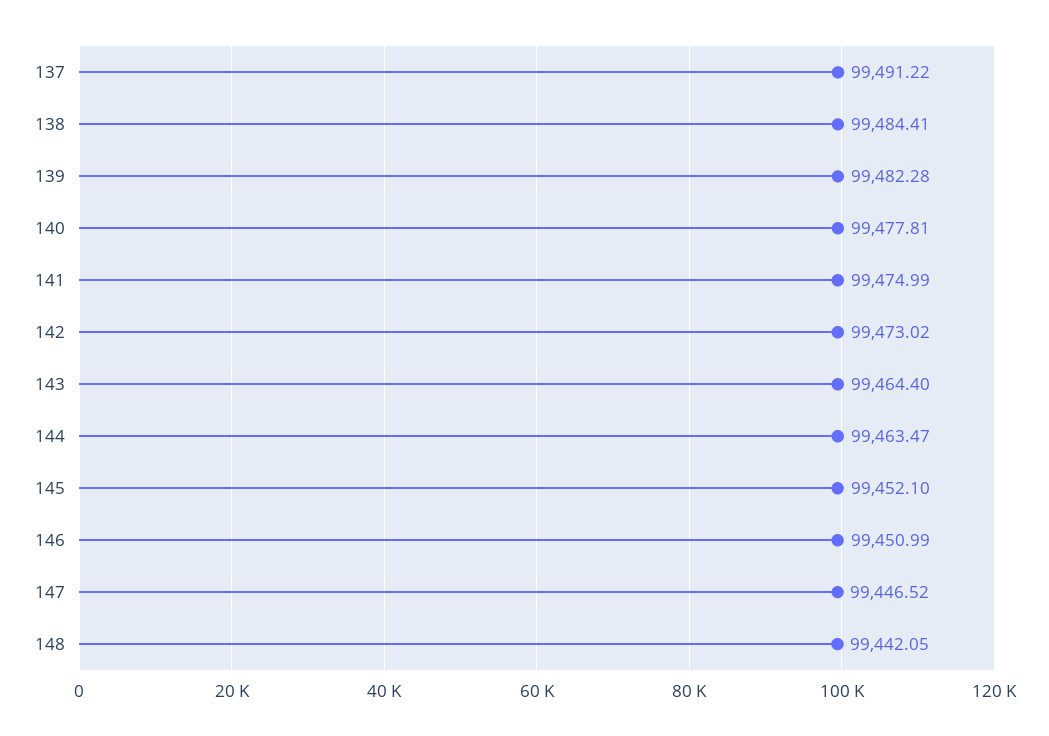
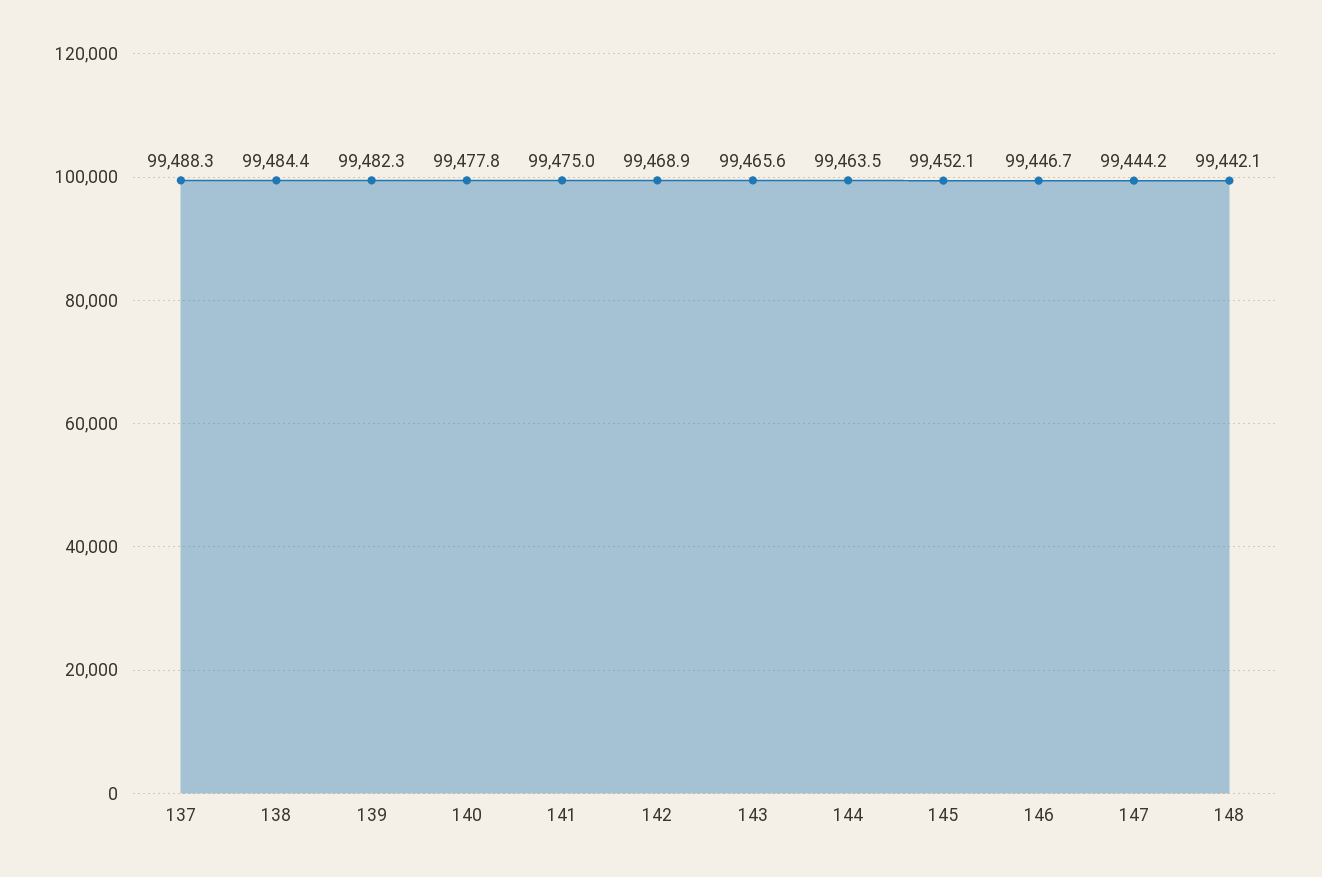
  {
-   "137": 99491.22,
+   "137": 99488.3,
    "138": 99484.41,
    "139": 99482.28,
    "140": 99477.81,
    "141": 99474.99,
-   "142": 99473.02,
+   "142": 99468.9,
-   "143": 99464.4,
+   "143": 99465.6,
    "144": 99463.47,
    "145": 99452.1,
-   "146": 99450.99,
+   "146": 99446.7,
-   "147": 99446.52,
+   "147": 99444.2,
    "148": 99442.05
  }

